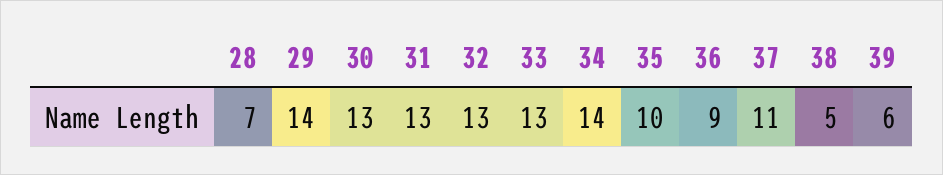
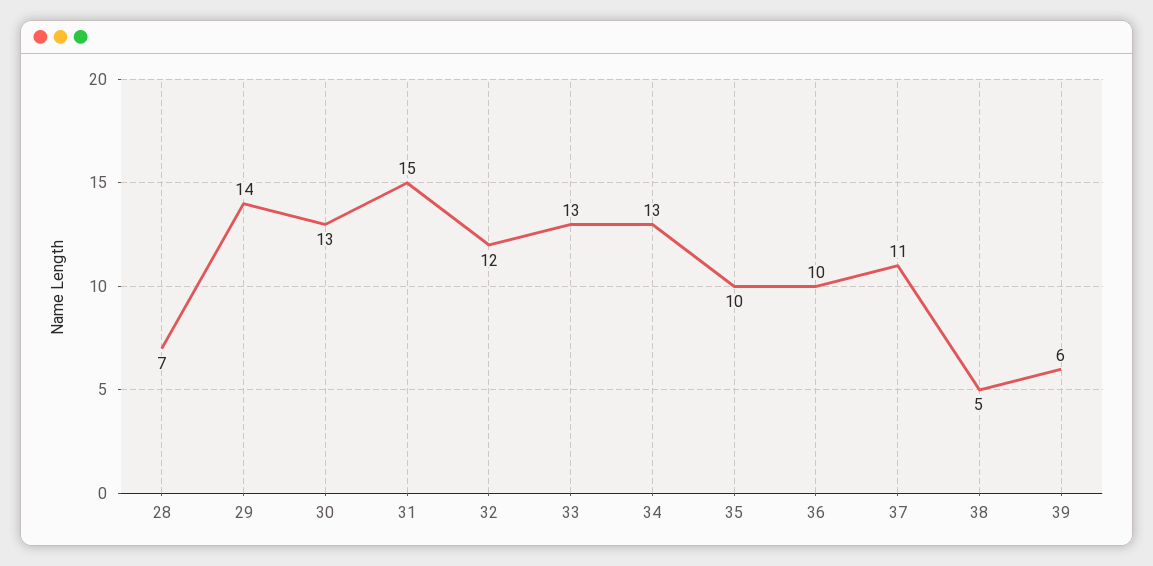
  {
    "28": 7,
    "29": 14,
    "30": 13,
-   "31": 13,
+   "31": 15,
-   "32": 13,
+   "32": 12,
    "33": 13,
-   "34": 14,
+   "34": 13,
    "35": 10,
-   "36": 9,
+   "36": 10,
    "37": 11,
    "38": 5,
    "39": 6
  }

